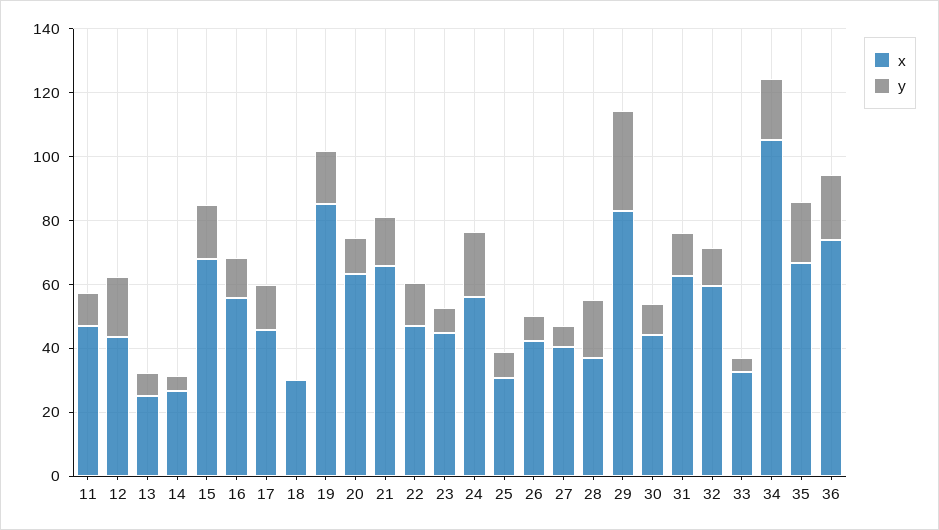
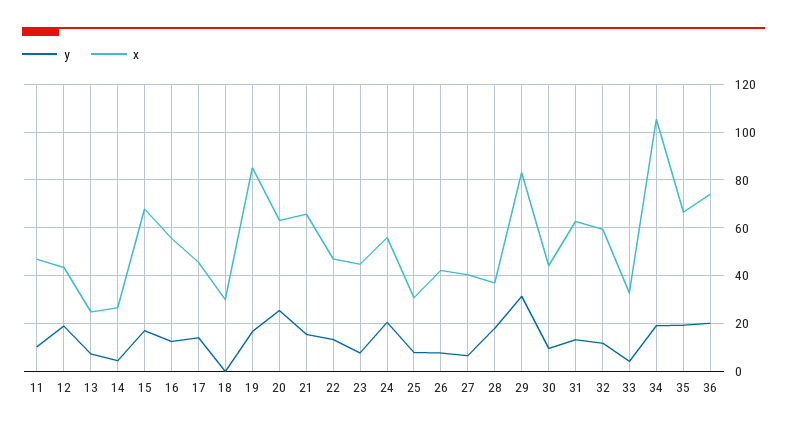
  {
    "x": {
      "11": 45,
      "12": 45,
      "13": 25,
      "14": 25,
      "15": 70,
      "16": 55,
      "17": 45,
      "18": 30,
      "19": 85,
      "20": 65,
      "21": 65,
      "22": 45,
      "23": 45,
      "24": 55,
      "25": 30,
      "26": 40,
      "27": 40,
      "28": 35,
      "29": 85,
      "30": 45,
      "31": 65,
      "32": 60,
      "33": 35,
      "34": 105,
      "35": 65,
      "36": 75
    },
    "y": {
      "11": 10,
      "12": 20,
      "13": 5,
      "14": 5,
      "15": 15,
      "16": 15,
      "17": 15,
      "18": 0,
      "19": 15,
-     "20": 10,
+     "20": 25,
      "21": 15,
      "22": 15,
      "23": 10,
      "24": 20,
      "25": 10,
      "26": 10,
      "27": 5,
      "28": 20,
      "29": 30,
      "30": 10,
      "31": 15,
      "32": 10,
      "33": 5,
      "34": 20,
      "35": 20,
      "36": 20
    }
  }

